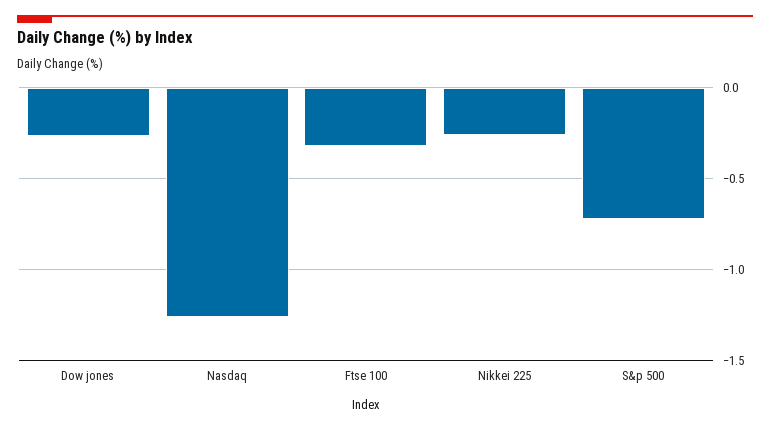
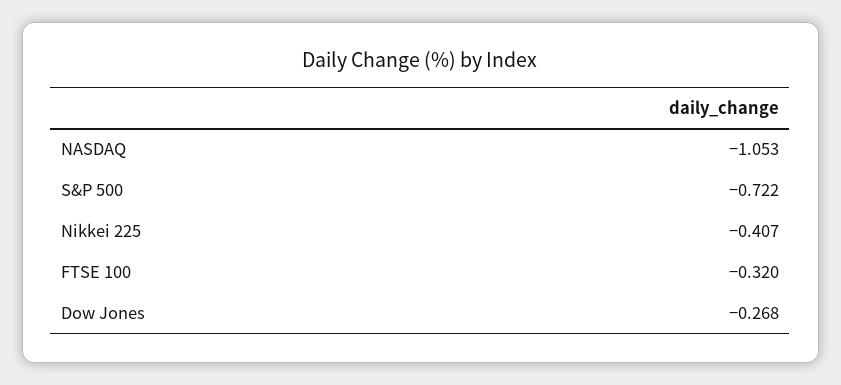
  {
    "Dow jones": -0.268,
-   "Nasdaq": -1.25,
+   "Nasdaq": -1.053,
    "Ftse 100": -0.32,
-   "Nikkei 225": -0.25,
+   "Nikkei 225": -0.407,
    "S&p 500": -0.722
  }

